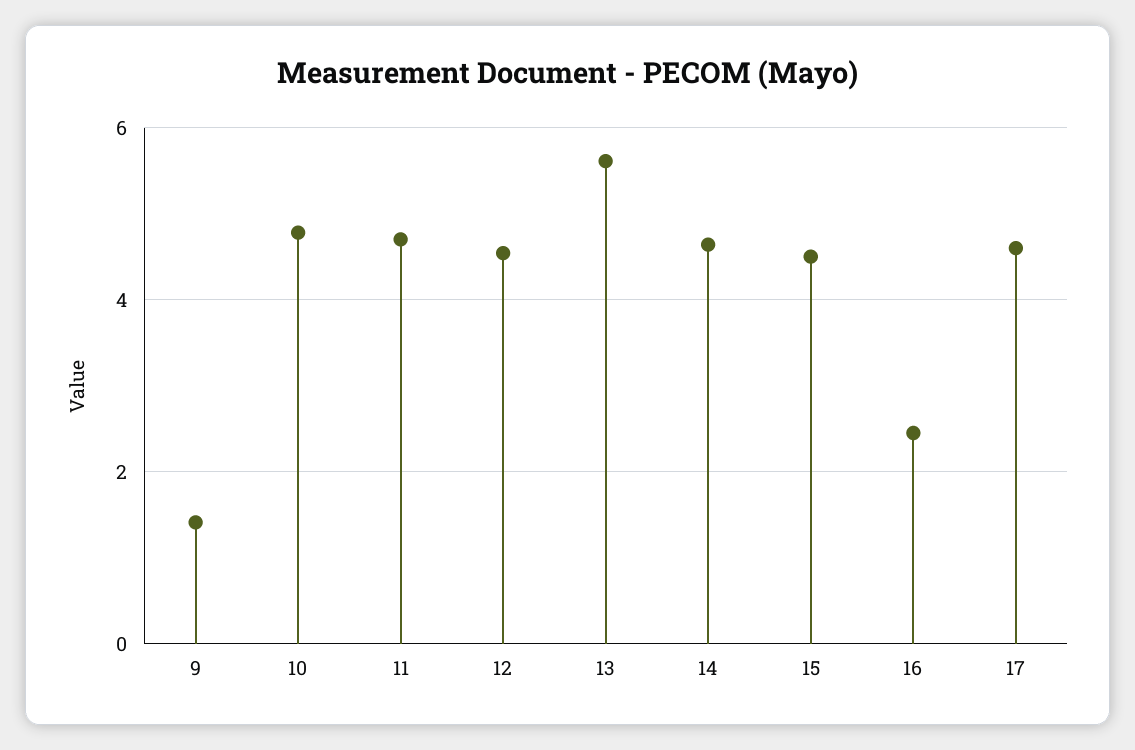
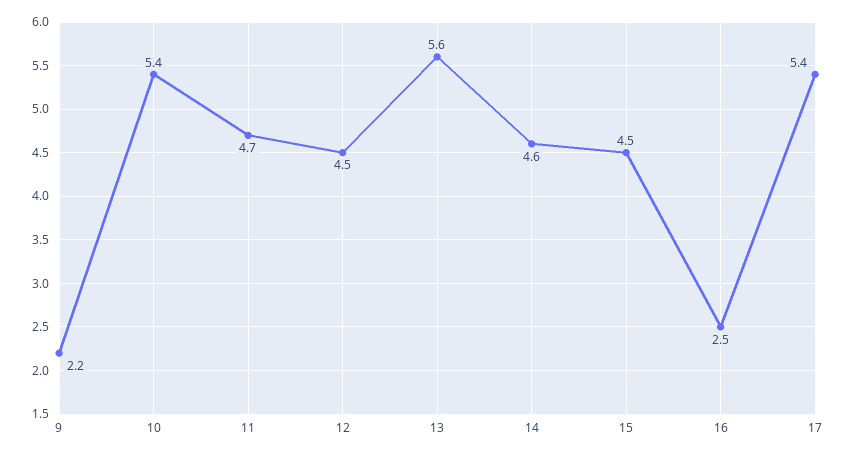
  {
-   "9": 1.4,
+   "9": 2.2,
-   "10": 4.8,
+   "10": 5.4,
    "11": 4.7,
    "12": 4.5,
    "13": 5.6,
    "14": 4.6,
    "15": 4.5,
    "16": 2.5,
-   "17": 4.6
+   "17": 5.4
  }

